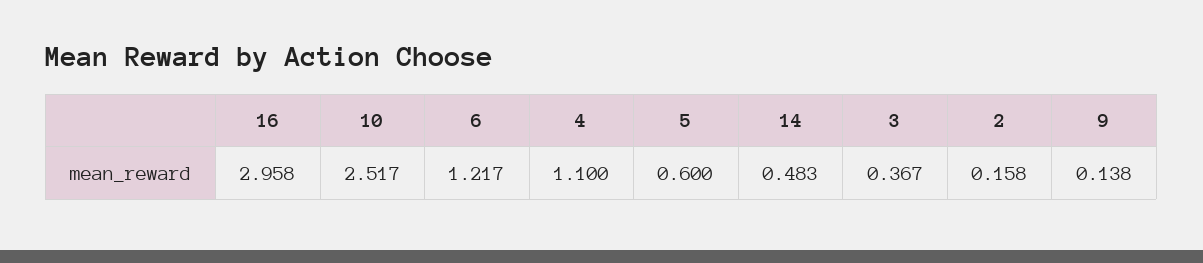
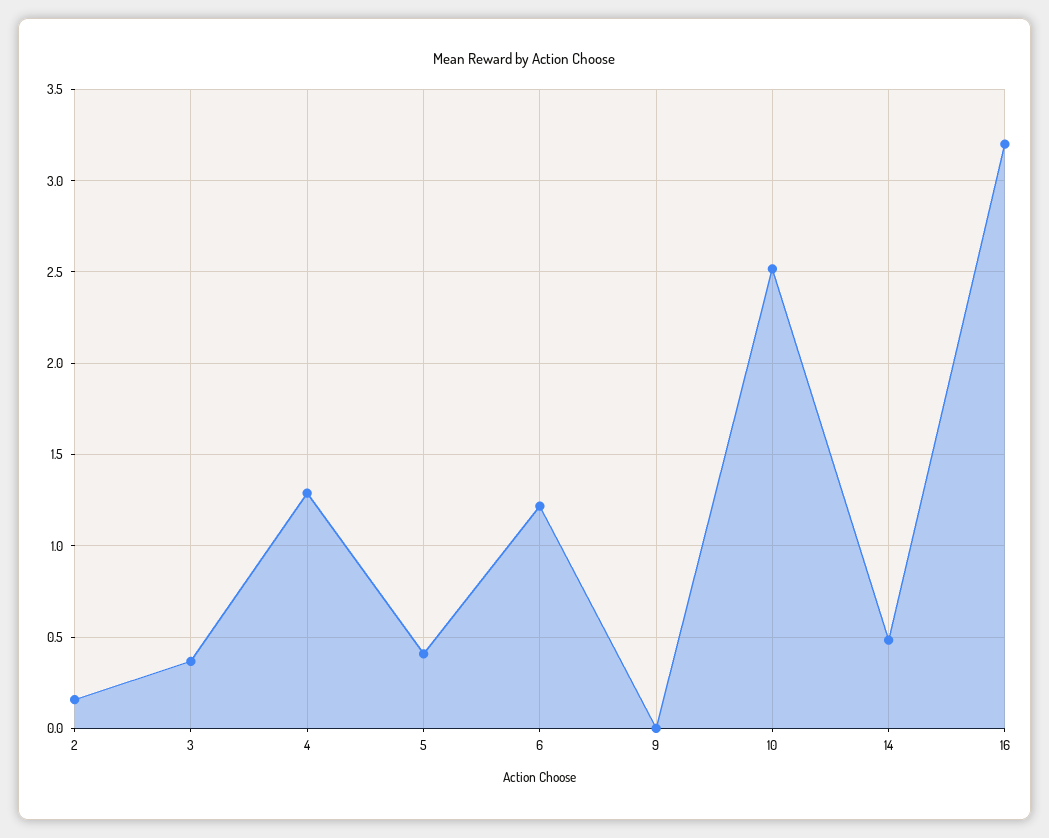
  {
-   "16": 2.958,
+   "16": 3.2,
    "10": 2.517,
    "6": 1.217,
-   "4": 1.1,
+   "4": 1.3,
-   "5": 0.6,
+   "5": 0.4,
    "14": 0.483,
    "3": 0.367,
    "2": 0.158,
-   "9": 0.138
+   "9": 0
  }

